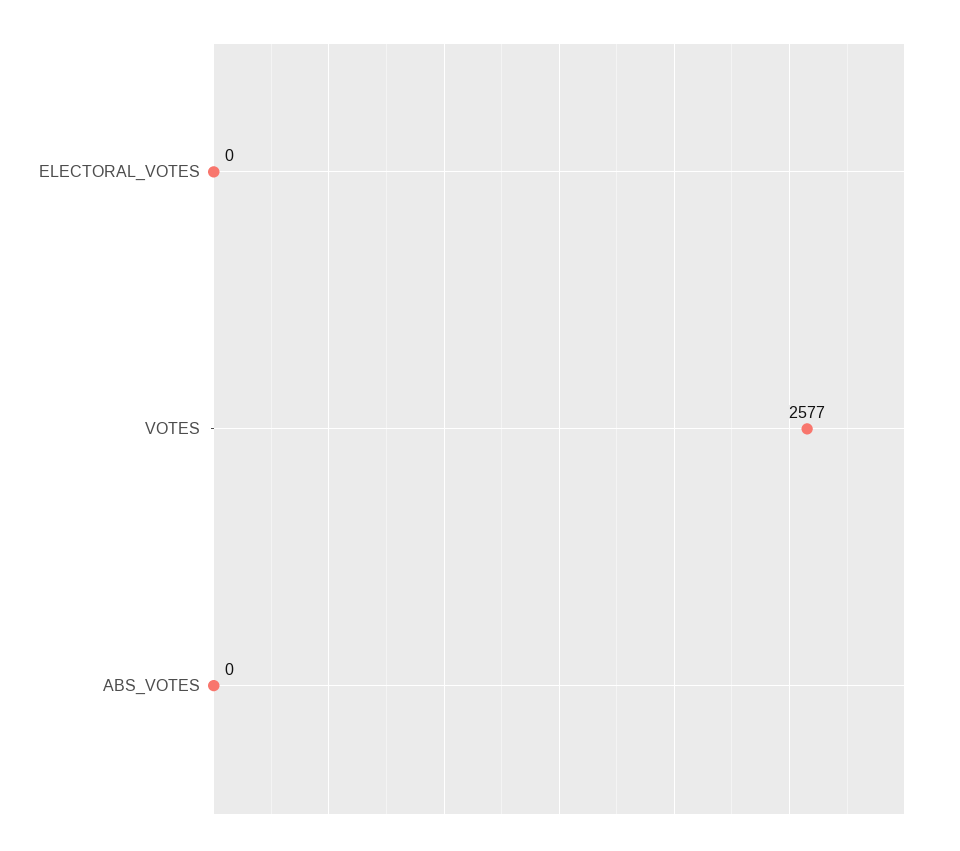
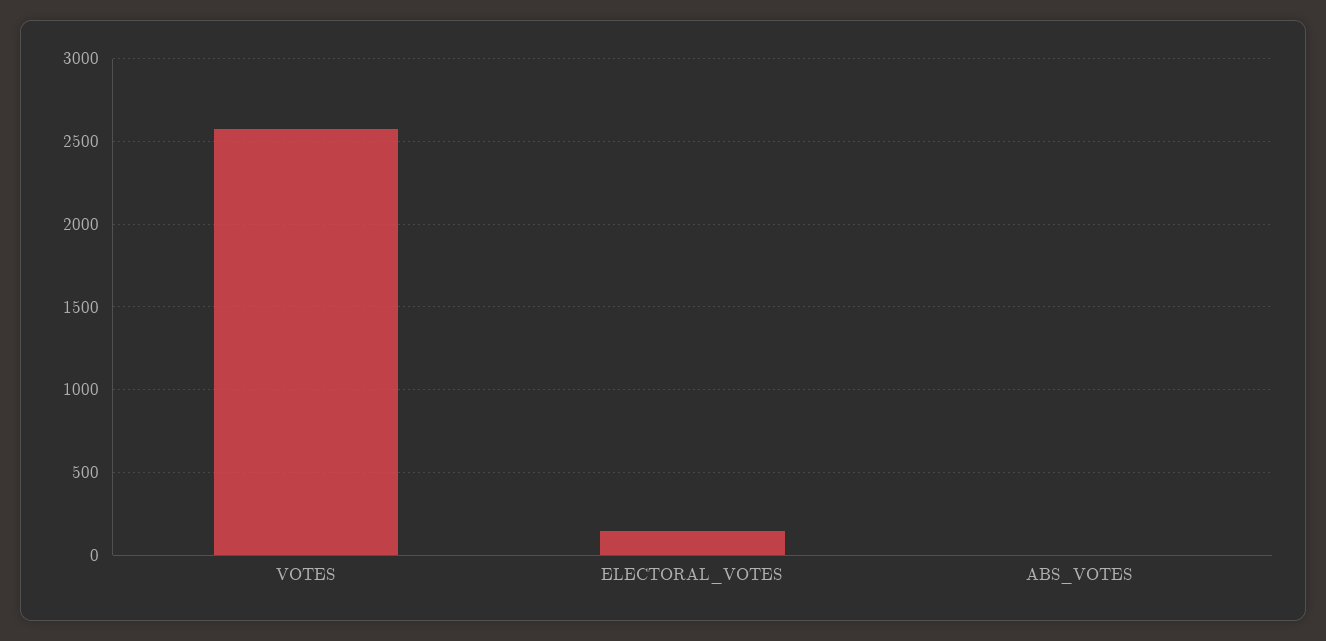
  {
-   "ELECTORAL_VOTES": 0,
+   "ELECTORAL_VOTES": 150,
    "VOTES": 2577,
    "ABS_VOTES": 0
  }

